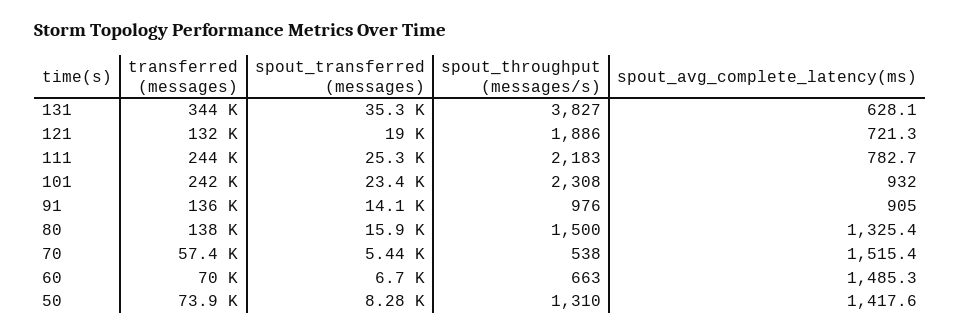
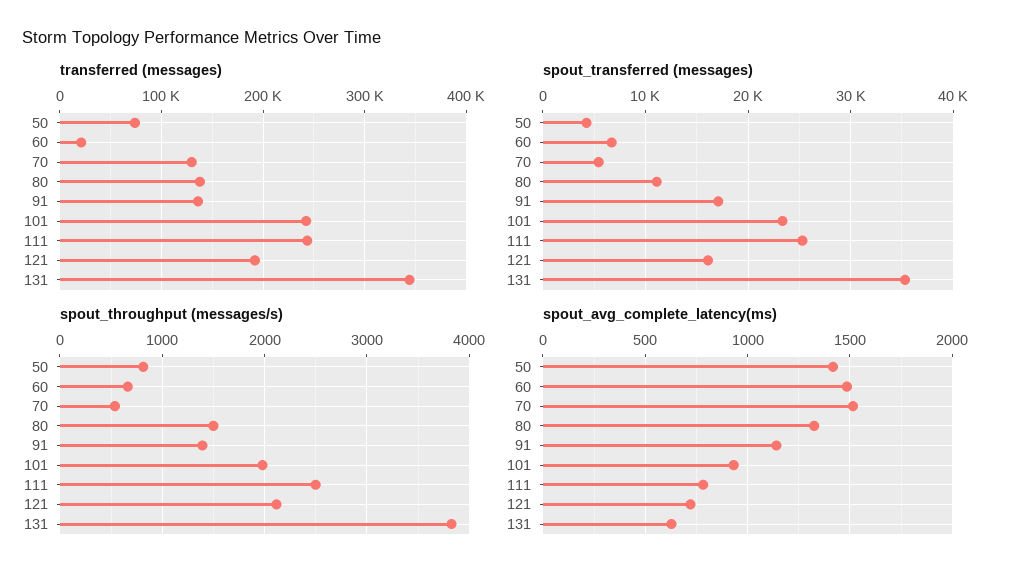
  {
    "transferred (messages)": {
      "131": 344000,
-     "121": 132000,
+     "121": 190000,
      "111": 244000,
      "101": 242000,
      "91": 136000,
      "80": 138000,
-     "70": 57400,
+     "70": 130000,
-     "60": 70000,
+     "60": 20000,
      "50": 73900
    },
    "spout_transferred (messages)": {
      "131": 35300,
-     "121": 19000,
+     "121": 16000,
      "111": 25300,
      "101": 23400,
-     "91": 14100,
+     "91": 17000,
-     "80": 15900,
+     "80": 11000,
      "70": 5440,
      "60": 6700,
-     "50": 8280
+     "50": 4000
    },
    "spout_throughput (messages/s)": {
      "131": 3827,
-     "121": 1886,
+     "121": 2100,
-     "111": 2183,
+     "111": 2500,
-     "101": 2308,
+     "101": 2000,
-     "91": 976,
+     "91": 1400,
      "80": 1500,
      "70": 538,
      "60": 663,
-     "50": 1310
+     "50": 800
    },
    "spout_avg_complete_latency(ms)": {
      "131": 628.1,
      "121": 721.3,
      "111": 782.7,
      "101": 932,
-     "91": 905,
+     "91": 1150,
      "80": 1325.4,
      "70": 1515.4,
      "60": 1485.3,
      "50": 1417.6
    }
  }

